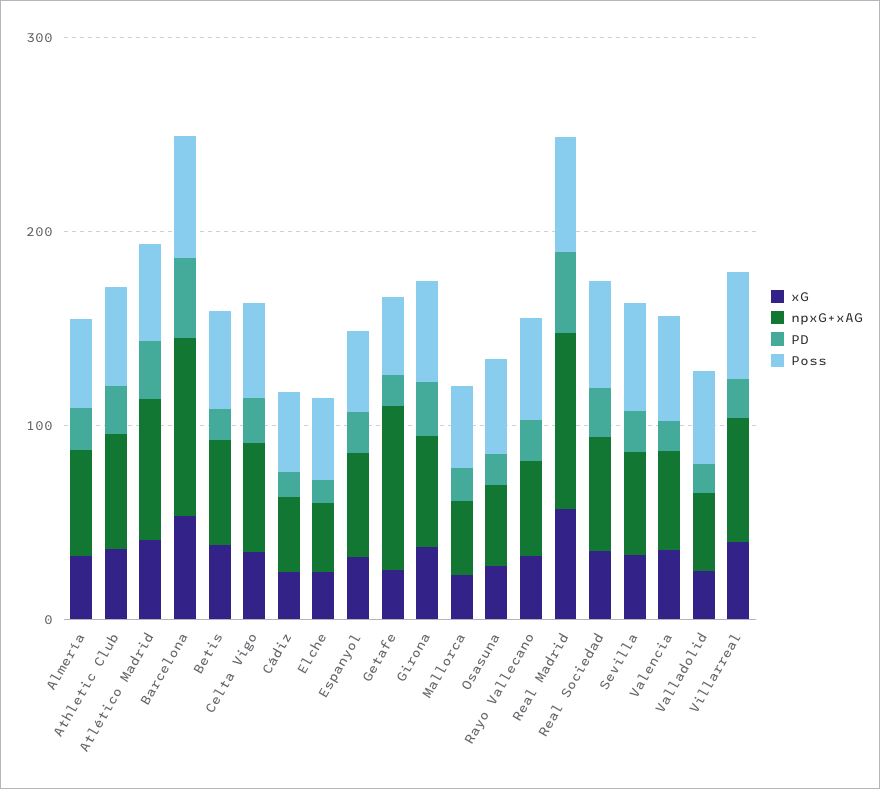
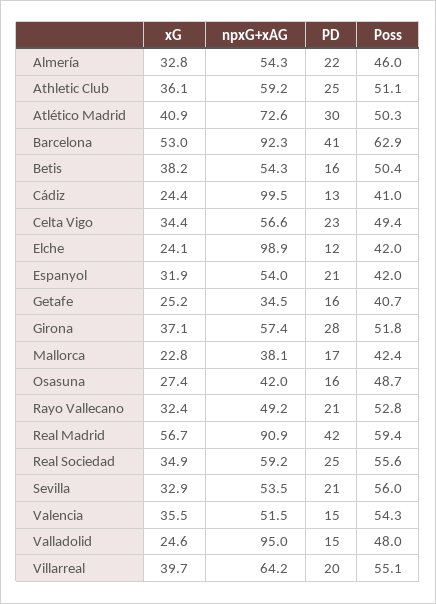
  {
    "xG": {
      "Almería": 32.8,
      "Athletic Club": 36.1,
      "Atlético Madrid": 40.9,
      "Barcelona": 53,
      "Betis": 38.2,
      "Celta Vigo": 34.4,
      "Cádiz": 24.4,
      "Elche": 24.1,
      "Espanyol": 31.9,
      "Getafe": 25.2,
      "Girona": 37.1,
      "Mallorca": 22.8,
      "Osasuna": 27.4,
      "Rayo Vallecano": 32.4,
      "Real Madrid": 56.7,
      "Real Sociedad": 34.9,
      "Sevilla": 32.9,
      "Valencia": 35.5,
      "Valladolid": 24.6,
      "Villarreal": 39.7
    },
    "npxG+xAG": {
      "Almería": 54.3,
      "Athletic Club": 59.2,
      "Atlético Madrid": 72.6,
      "Barcelona": 92.3,
      "Betis": 54.3,
      "Celta Vigo": 56.6,
-     "Cádiz": 40,
+     "Cádiz": 99.5,
-     "Elche": 40,
+     "Elche": 98.9,
      "Espanyol": 54,
-     "Getafe": 80,
+     "Getafe": 34.5,
      "Girona": 57.4,
      "Mallorca": 38.1,
      "Osasuna": 42,
      "Rayo Vallecano": 49.2,
      "Real Madrid": 90.9,
      "Real Sociedad": 59.2,
      "Sevilla": 53.5,
      "Valencia": 51.5,
-     "Valladolid": 40,
+     "Valladolid": 95,
      "Villarreal": 64.2
    },
    "PD": {
      "Almería": 22,
      "Athletic Club": 25,
      "Atlético Madrid": 30,
      "Barcelona": 41,
      "Betis": 16,
      "Celta Vigo": 23,
      "Cádiz": 13,
      "Elche": 12,
      "Espanyol": 21,
      "Getafe": 16,
      "Girona": 28,
      "Mallorca": 17,
      "Osasuna": 16,
      "Rayo Vallecano": 21,
      "Real Madrid": 42,
      "Real Sociedad": 25,
      "Sevilla": 21,
      "Valencia": 15,
      "Valladolid": 15,
      "Villarreal": 20
    },
    "Poss": {
      "Almería": 46,
      "Athletic Club": 51.1,
      "Atlético Madrid": 50.3,
      "Barcelona": 62.9,
      "Betis": 50.4,
      "Celta Vigo": 49.4,
      "Cádiz": 41,
      "Elche": 42,
      "Espanyol": 42,
      "Getafe": 40.7,
      "Girona": 51.8,
      "Mallorca": 42.4,
      "Osasuna": 48.7,
      "Rayo Vallecano": 52.8,
      "Real Madrid": 59.4,
      "Real Sociedad": 55.6,
      "Sevilla": 56,
      "Valencia": 54.3,
      "Valladolid": 48,
      "Villarreal": 55.1
    }
  }

